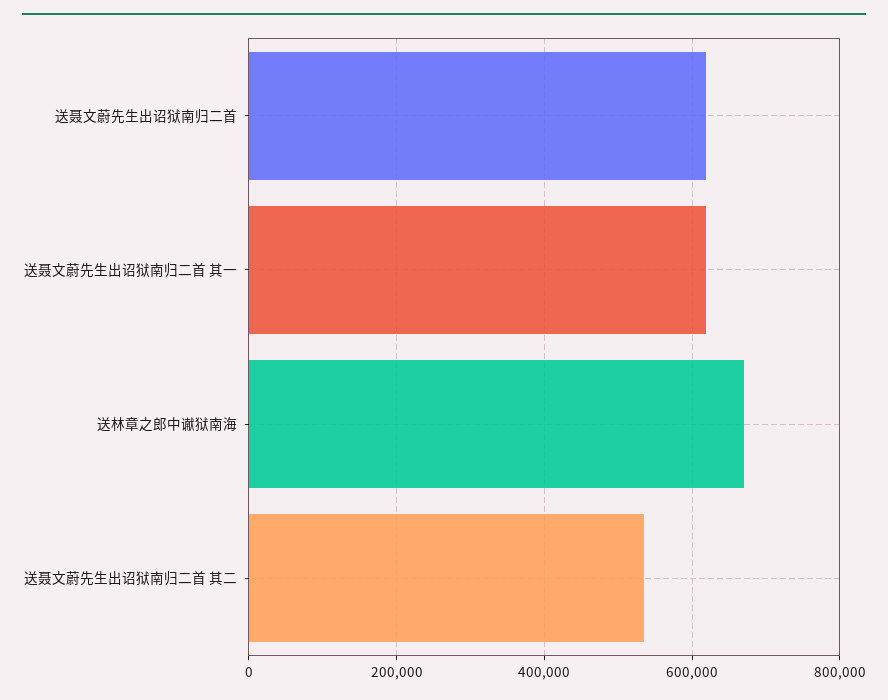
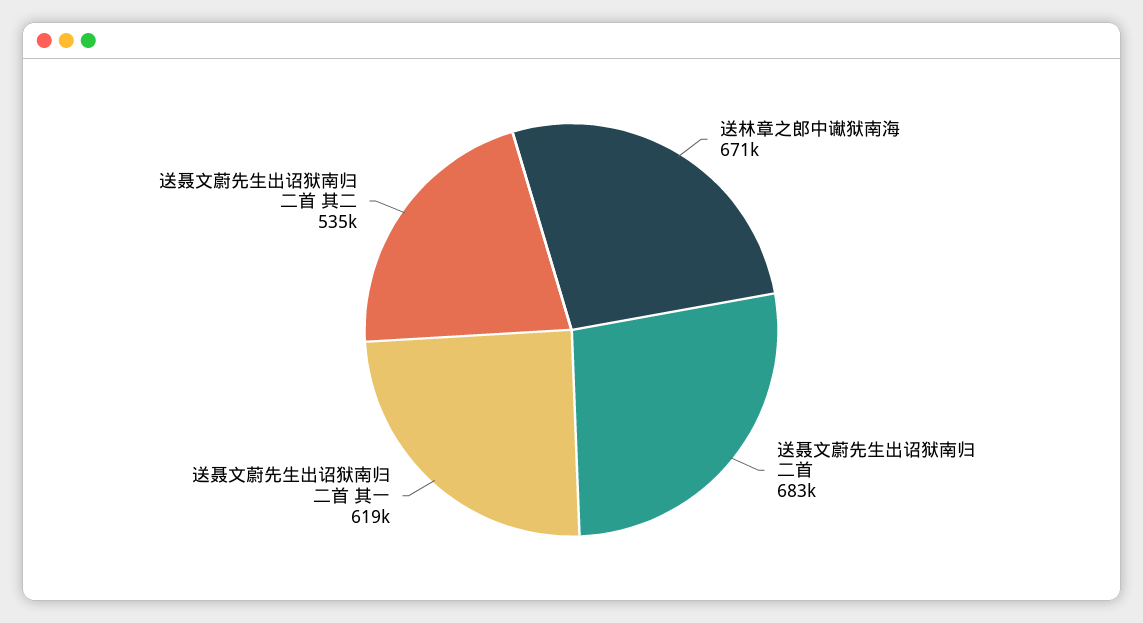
  {
-   "送聂文蔚先生出诏狱南归二首": 620000,
+   "送聂文蔚先生出诏狱南归二首": 683000,
    "送聂文蔚先生出诏狱南归二首 其一": 619000,
    "送林章之郎中谳狱南海": 671000,
    "送聂文蔚先生出诏狱南归二首 其二": 535000
  }

